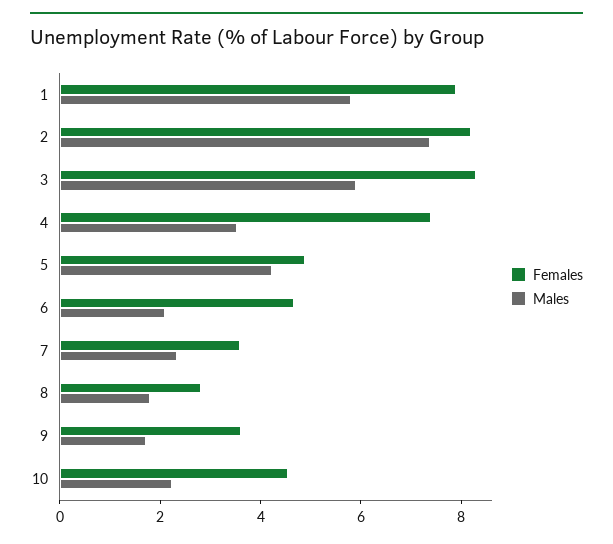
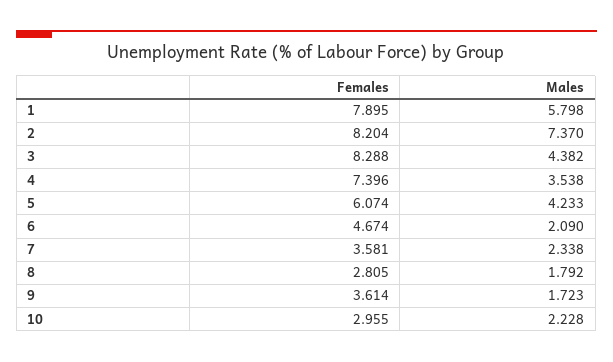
  {
    "Females": {
      "1": 7.895,
      "2": 8.204,
      "3": 8.288,
      "4": 7.396,
-     "5": 5,
+     "5": 6.074,
      "6": 4.674,
      "7": 3.581,
      "8": 2.805,
      "9": 3.614,
-     "10": 4.5
+     "10": 2.955
    },
    "Males": {
      "1": 5.798,
      "2": 7.37,
-     "3": 6,
+     "3": 4.382,
      "4": 3.538,
      "5": 4.233,
      "6": 2.09,
      "7": 2.338,
      "8": 1.792,
      "9": 1.723,
      "10": 2.228
    }
  }

